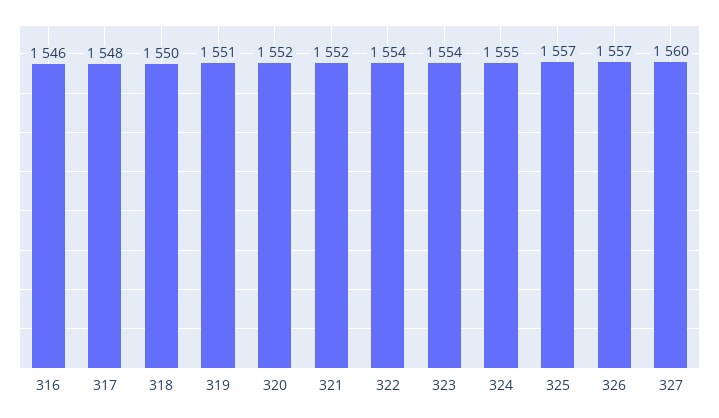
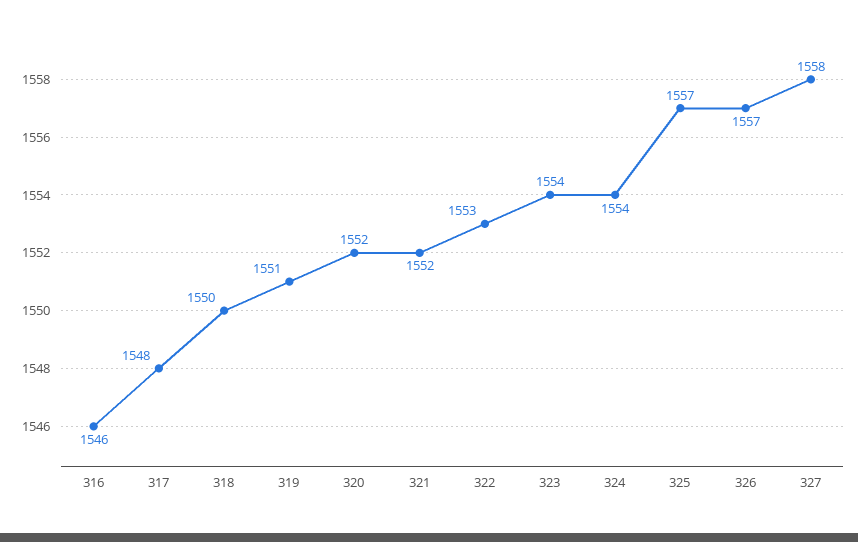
  {
    "316": 1546,
    "317": 1548,
    "318": 1550,
    "319": 1551,
    "320": 1552,
    "321": 1552,
-   "322": 1554,
+   "322": 1553,
    "323": 1554,
-   "324": 1555,
+   "324": 1554,
    "325": 1557,
    "326": 1557,
-   "327": 1560
+   "327": 1558
  }

